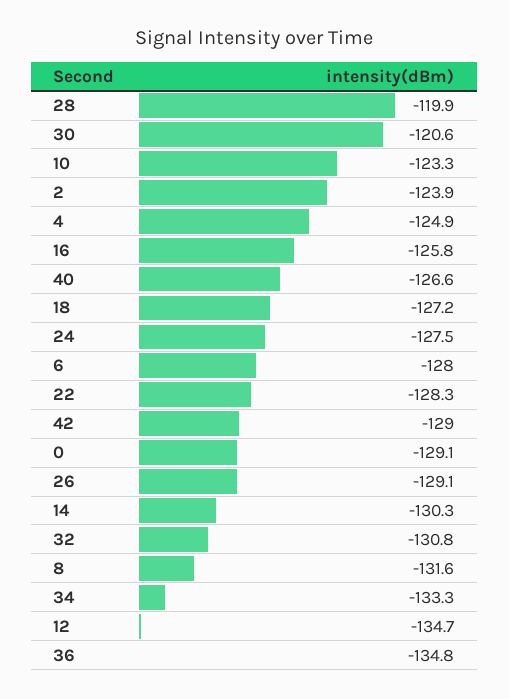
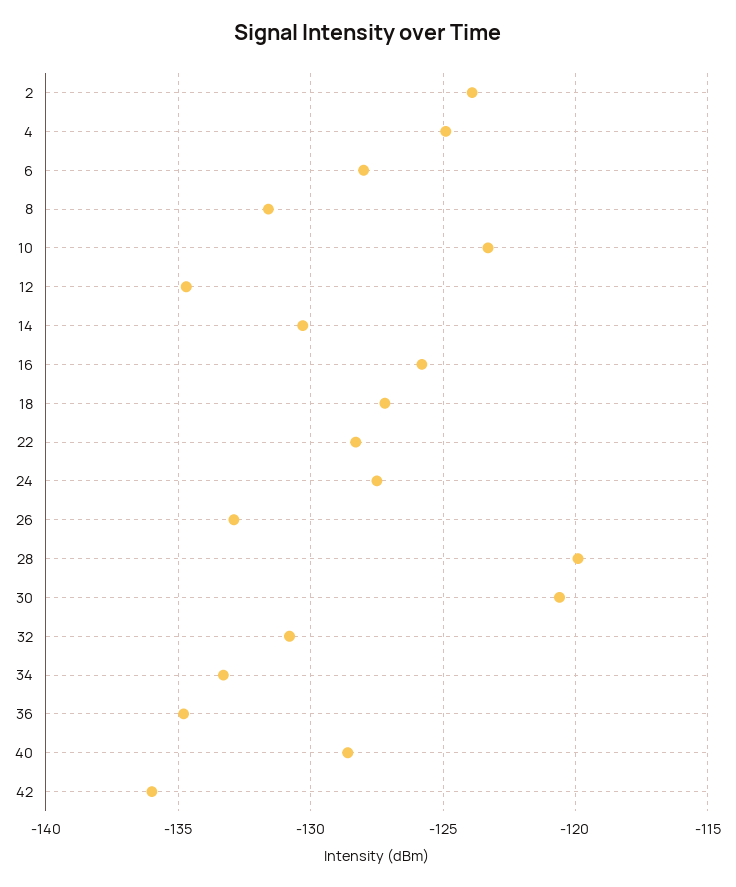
  {
    "28": -119.9,
    "30": -120.6,
    "10": -123.3,
    "2": -123.9,
    "4": -124.9,
    "16": -125.8,
-   "40": -126.6,
+   "40": -128.5,
    "18": -127.2,
    "24": -127.5,
    "6": -128,
    "22": -128.3,
-   "42": -129,
+   "42": -136,
-   "0": -129.1,
-   "26": -129.1,
+   "26": -133,
    "14": -130.3,
    "32": -130.8,
    "8": -131.6,
    "34": -133.3,
    "12": -134.7,
    "36": -134.8
  }

